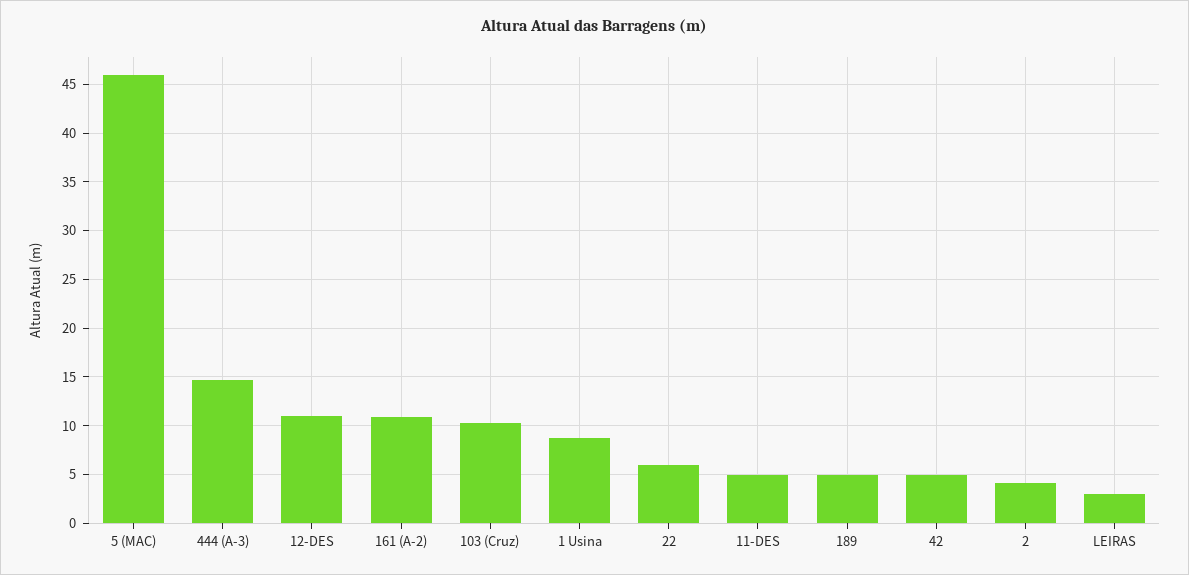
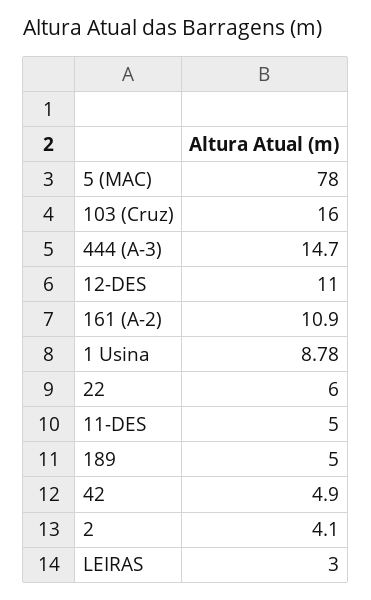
  {
-   "5 (MAC)": 46,
+   "5 (MAC)": 78,
    "444 (A-3)": 14.7,
    "12-DES": 11,
    "161 (A-2)": 10.9,
-   "103 (Cruz)": 10,
+   "103 (Cruz)": 16,
    "1 Usina": 8.78,
    "22": 6,
    "11-DES": 5,
    "189": 5,
    "42": 4.9,
    "2": 4.1,
    "LEIRAS": 3
  }

